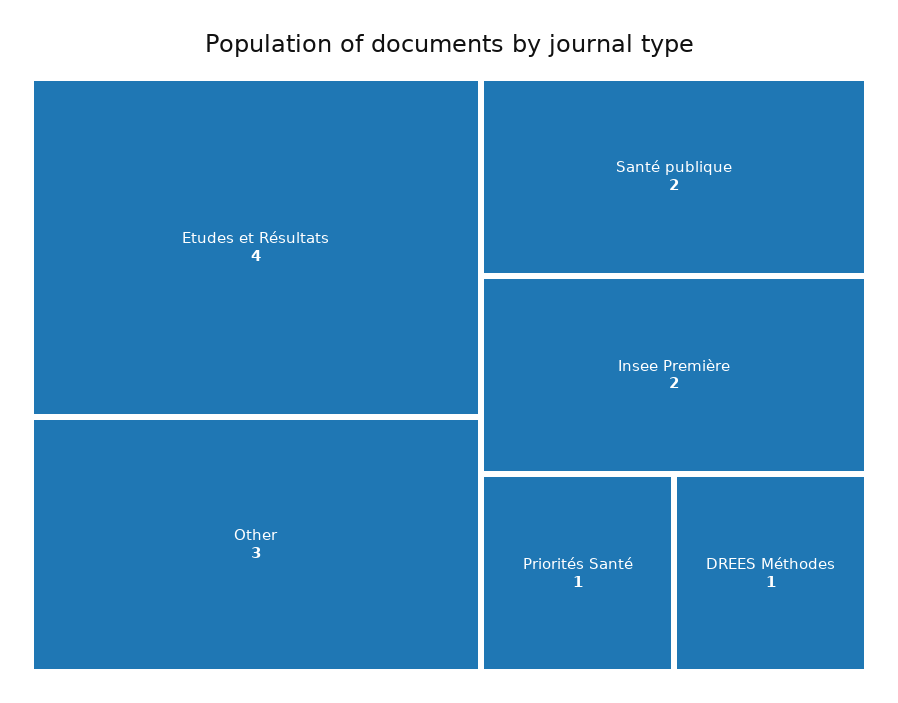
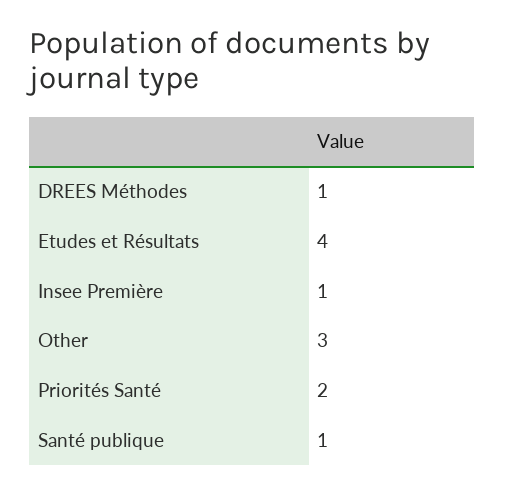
  {
    "Etudes et Résultats": 4,
    "Other": 3,
-   "Santé publique": 2,
+   "Santé publique": 1,
-   "Insee Première": 2,
+   "Insee Première": 1,
-   "Priorités Santé": 1,
+   "Priorités Santé": 2,
    "DREES Méthodes": 1
  }

